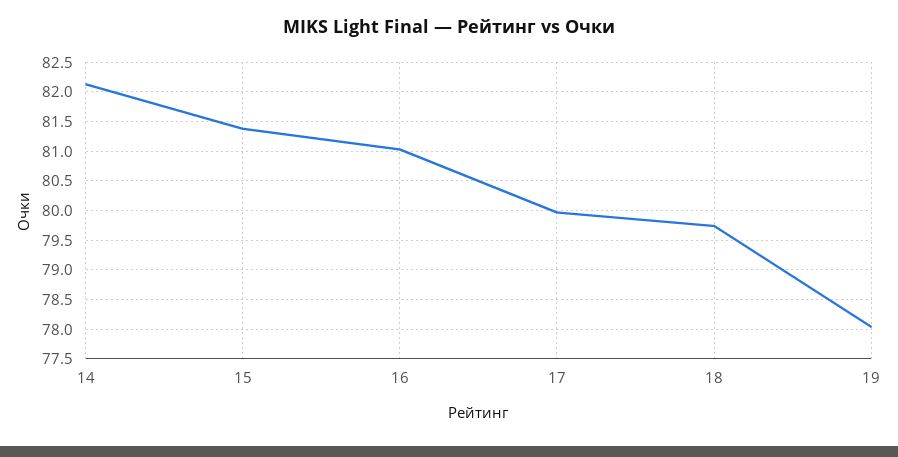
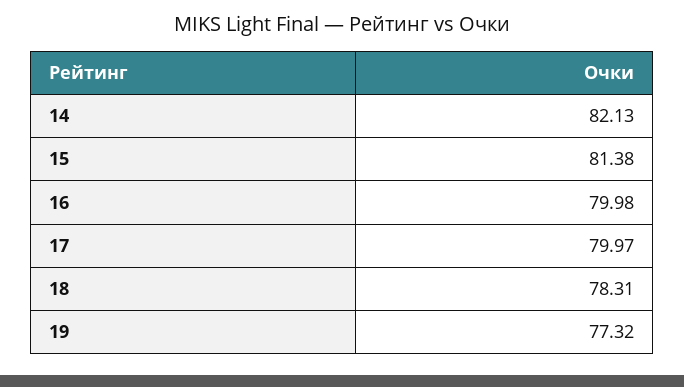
  {
    "14": 82.13,
    "15": 81.38,
-   "16": 81,
+   "16": 79.98,
    "17": 79.97,
-   "18": 79.75,
+   "18": 78.31,
-   "19": 78
+   "19": 77.32
  }

